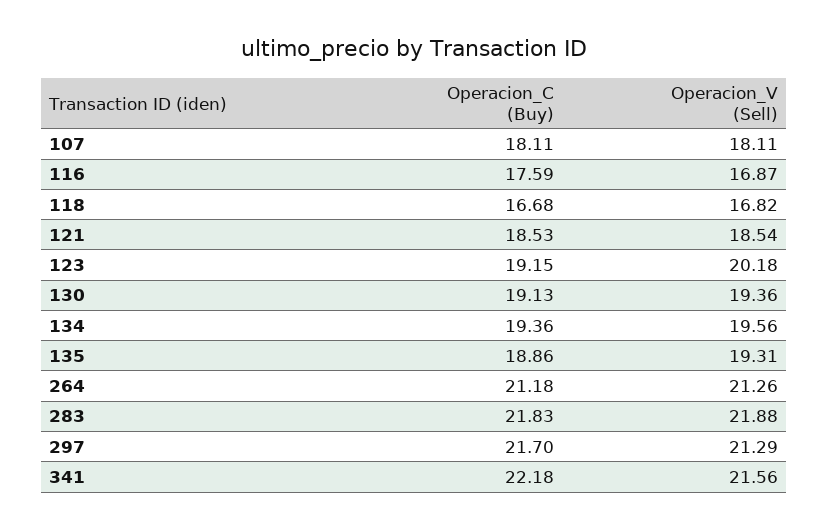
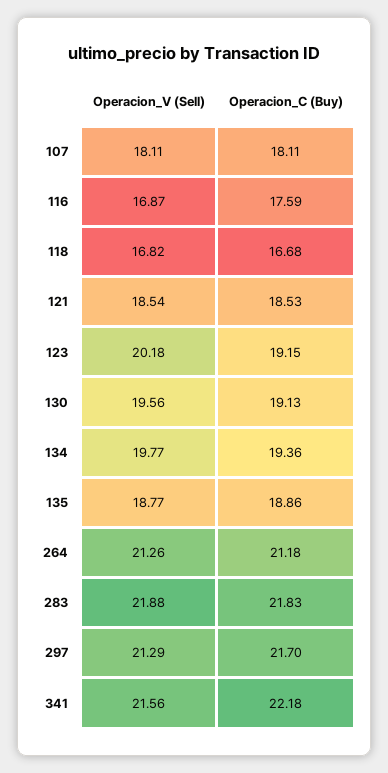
  {
    "Operacion_C (Buy)": {
      "107": 18.11,
      "116": 17.59,
      "118": 16.68,
      "121": 18.53,
      "123": 19.15,
      "130": 19.13,
      "134": 19.36,
      "135": 18.86,
      "264": 21.18,
      "283": 21.83,
      "297": 21.7,
      "341": 22.18
    },
    "Operacion_V (Sell)": {
      "107": 18.11,
      "116": 16.87,
      "118": 16.82,
      "121": 18.54,
      "123": 20.18,
-     "130": 19.36,
+     "130": 19.56,
-     "134": 19.56,
+     "134": 19.77,
-     "135": 19.31,
+     "135": 18.77,
      "264": 21.26,
      "283": 21.88,
      "297": 21.29,
      "341": 21.56
    }
  }

